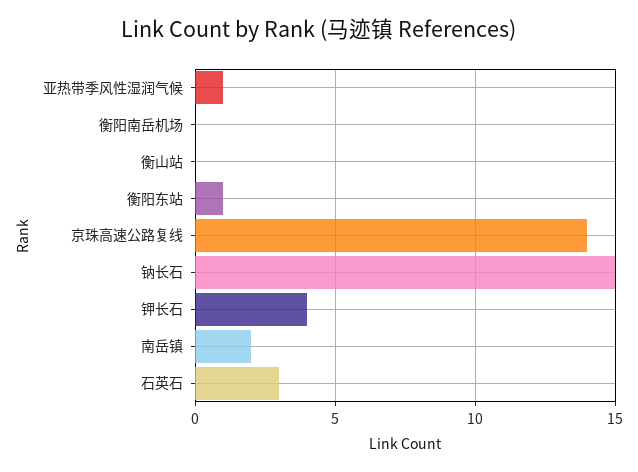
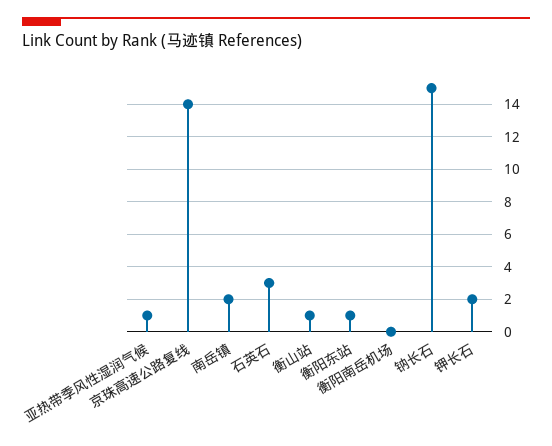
  {
    "亚热带季风性湿润气候": 1,
    "衡阳南岳机场": 0,
-   "衡山站": 0,
+   "衡山站": 1,
    "衡阳东站": 1,
    "京珠高速公路复线": 14,
    "钠长石": 15,
-   "钾长石": 4,
+   "钾长石": 2,
    "南岳镇": 2,
    "石英石": 3
  }

